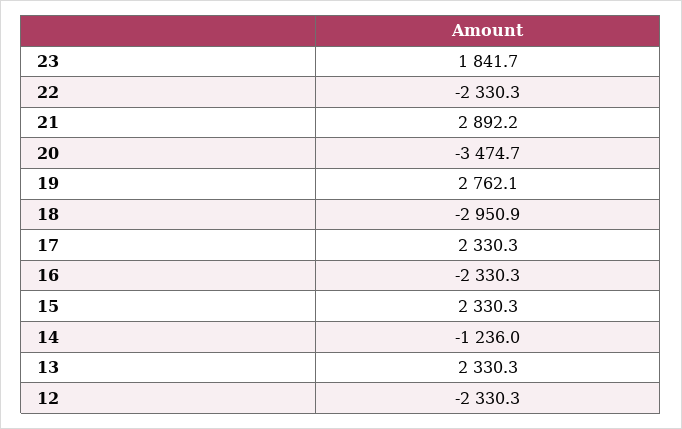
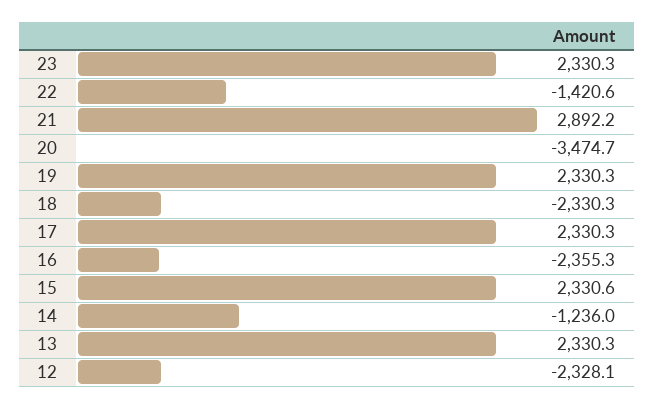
  {
-   "23": 1841.7,
+   "23": 2330.3,
-   "22": -2330.3,
+   "22": -1420.6,
    "21": 2892.2,
    "20": -3474.7,
-   "19": 2762.1,
+   "19": 2330.3,
-   "18": -2950.9,
+   "18": -2330.3,
    "17": 2330.3,
-   "16": -2330.3,
+   "16": -2355.3,
-   "15": 2330.3,
+   "15": 2330.6,
    "14": -1236,
    "13": 2330.3,
-   "12": -2330.3
+   "12": -2328.1
  }

